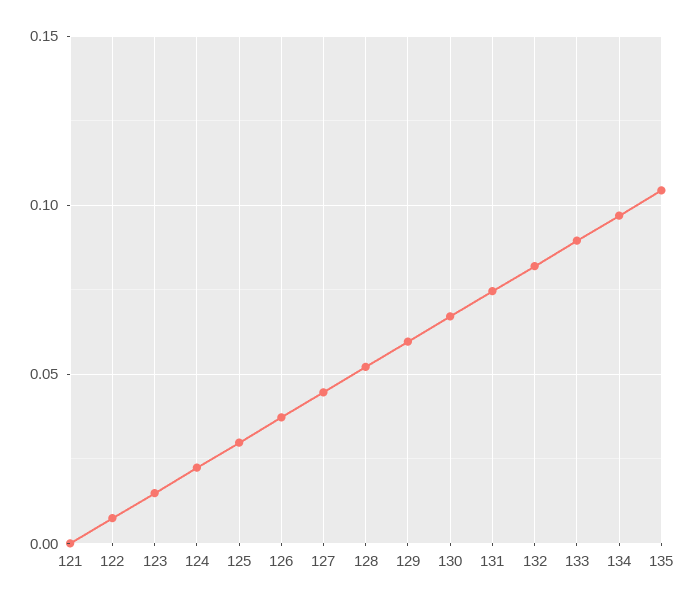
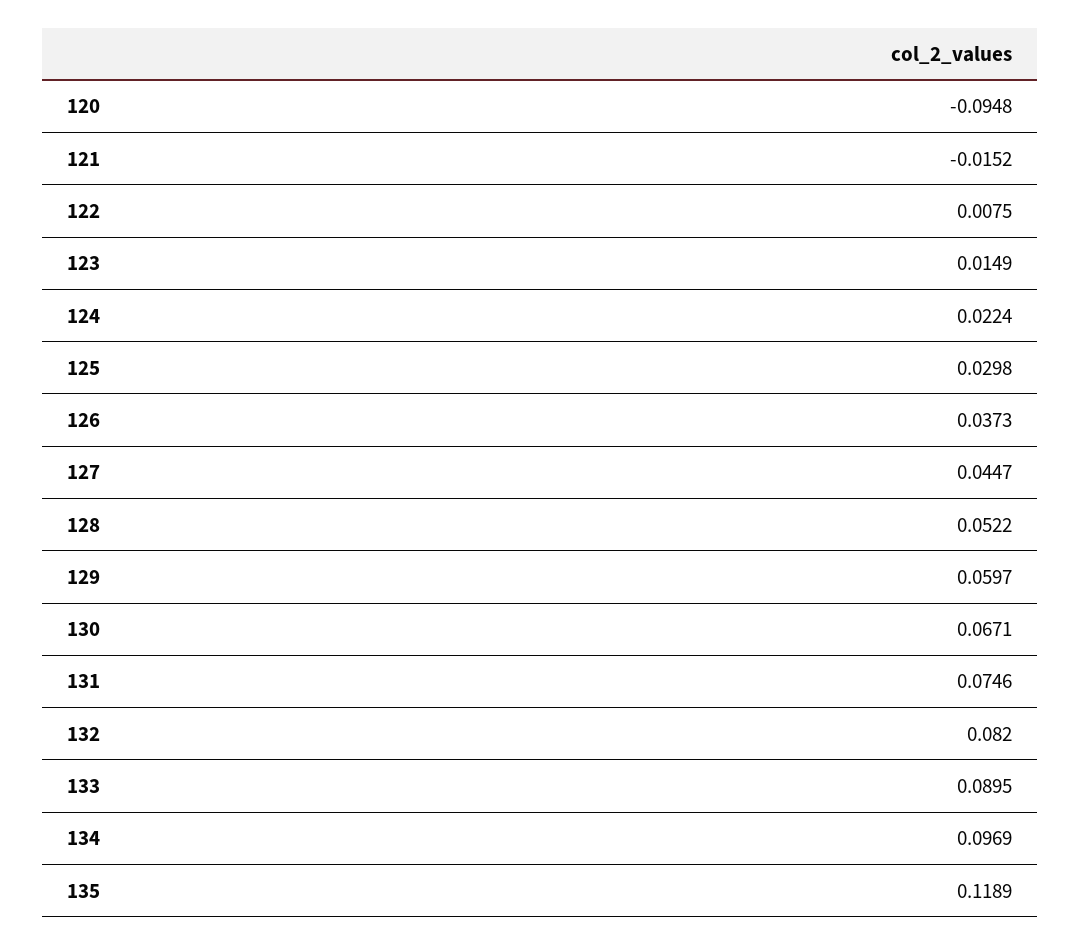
  {
-   "121": 0,
+   "121": -0.0152,
    "122": 0.0075,
    "123": 0.0149,
    "124": 0.0224,
    "125": 0.0298,
    "126": 0.0373,
    "127": 0.0447,
    "128": 0.0522,
    "129": 0.0597,
    "130": 0.0671,
    "131": 0.0746,
    "132": 0.082,
    "133": 0.0895,
    "134": 0.0969,
-   "135": 0.105
+   "135": 0.1189,
+   "120": -0.0948
  }

